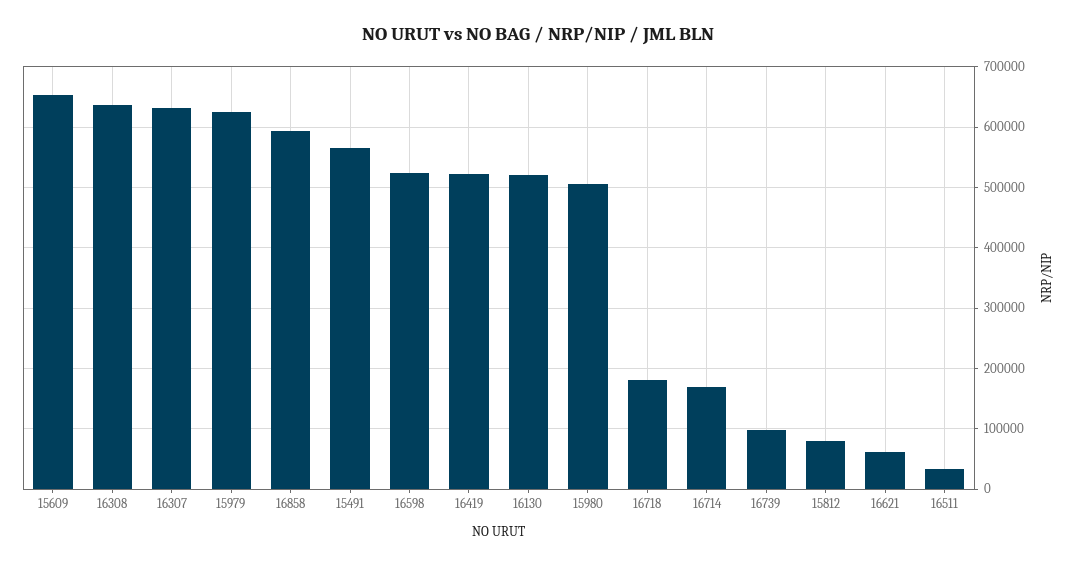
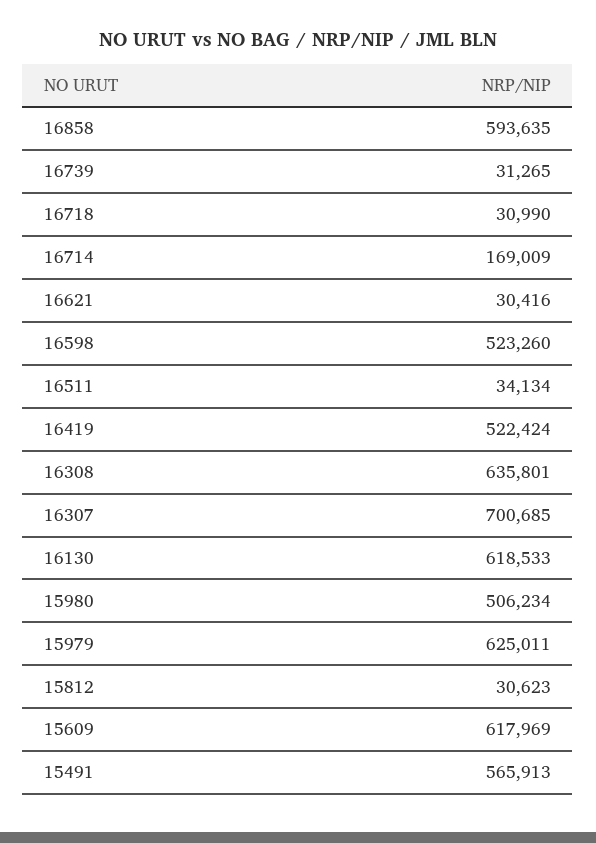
  {
-   "15609": 650000,
+   "15609": 617969,
    "16308": 635801,
-   "16307": 630000,
+   "16307": 700685,
    "15979": 625011,
    "16858": 593635,
    "15491": 565913,
    "16598": 523260,
    "16419": 522424,
-   "16130": 520000,
+   "16130": 618533,
    "15980": 506234,
-   "16718": 180000,
+   "16718": 30990,
    "16714": 169009,
-   "16739": 100000,
+   "16739": 31265,
-   "15812": 80000,
+   "15812": 30623,
-   "16621": 60000,
+   "16621": 30416,
    "16511": 34134
  }

